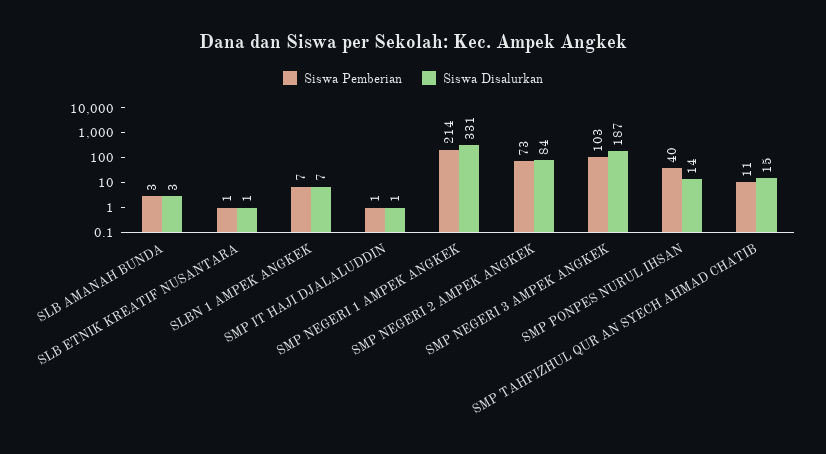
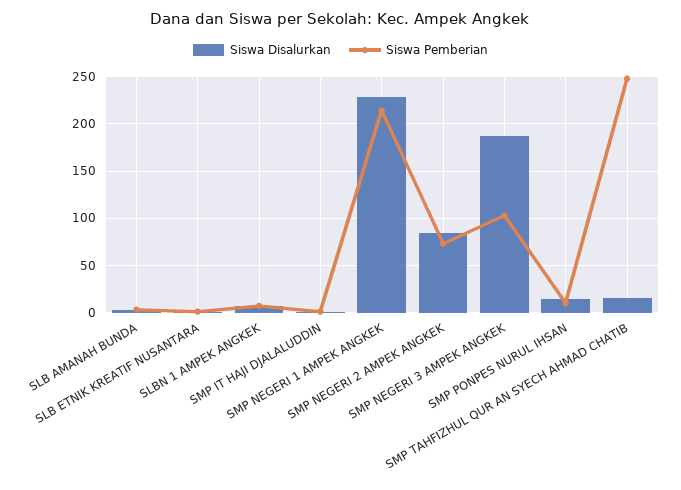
  {
    "Siswa Pemberian": {
      "SLB AMANAH BUNDA": 3,
      "SLB ETNIK KREATIF NUSANTARA": 1,
      "SLBN 1 AMPEK ANGKEK": 7,
      "SMP IT HAJI DJALALUDDIN": 1,
      "SMP NEGERI 1 AMPEK ANGKEK": 214,
      "SMP NEGERI 2 AMPEK ANGKEK": 73,
      "SMP NEGERI 3 AMPEK ANGKEK": 103,
-     "SMP PONPES NURUL IHSAN": 40,
+     "SMP PONPES NURUL IHSAN": 10,
-     "SMP TAHFIZHUL QUR AN SYECH AHMAD CHATIB": 11
+     "SMP TAHFIZHUL QUR AN SYECH AHMAD CHATIB": 250
    },
    "Siswa Disalurkan": {
      "SLB AMANAH BUNDA": 3,
      "SLB ETNIK KREATIF NUSANTARA": 1,
      "SLBN 1 AMPEK ANGKEK": 7,
      "SMP IT HAJI DJALALUDDIN": 1,
-     "SMP NEGERI 1 AMPEK ANGKEK": 331,
+     "SMP NEGERI 1 AMPEK ANGKEK": 230,
      "SMP NEGERI 2 AMPEK ANGKEK": 84,
      "SMP NEGERI 3 AMPEK ANGKEK": 187,
      "SMP PONPES NURUL IHSAN": 14,
      "SMP TAHFIZHUL QUR AN SYECH AHMAD CHATIB": 15
    }
  }

